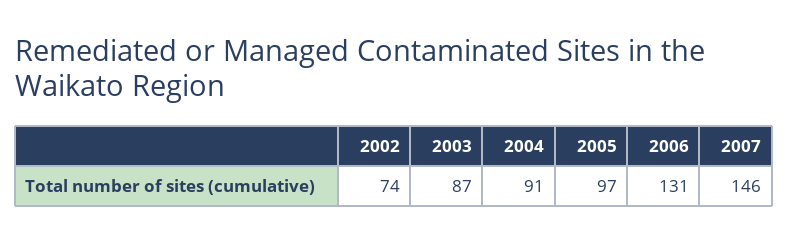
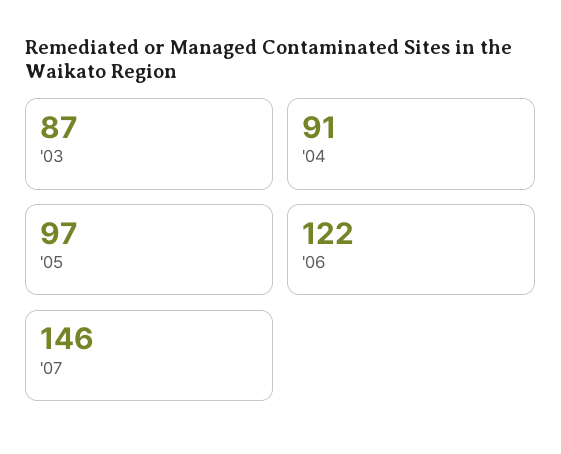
  {
-   "2002": 74,
    "2003": 87,
    "2004": 91,
    "2005": 97,
-   "2006": 131,
+   "2006": 122,
    "2007": 146
  }

